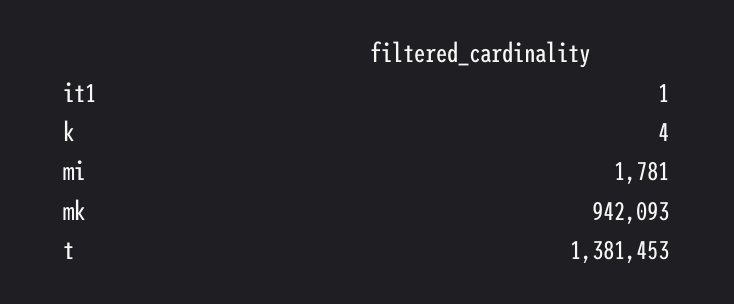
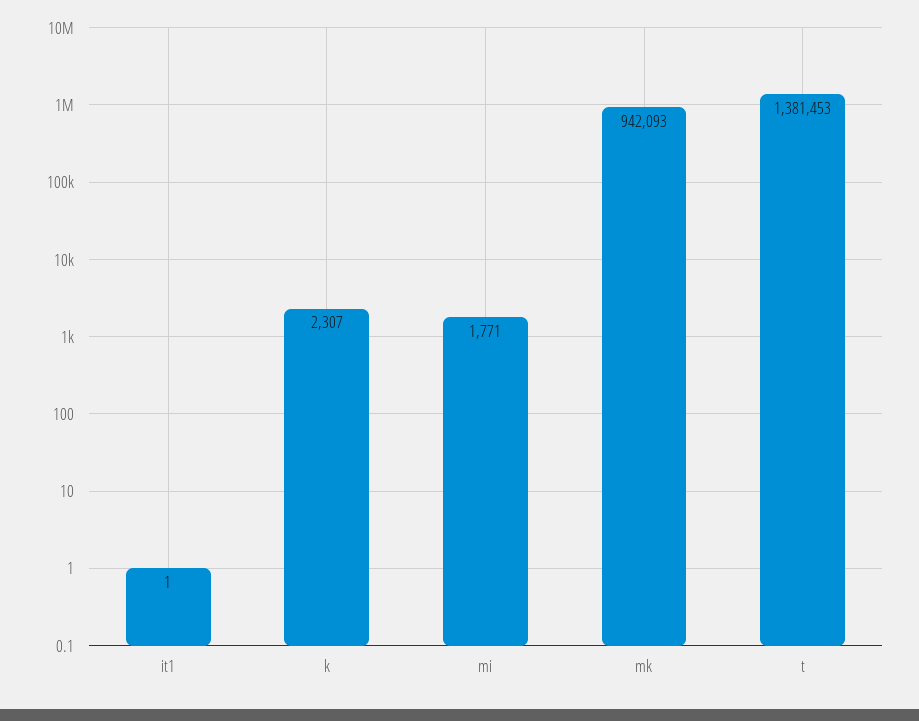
  {
    "it1": 1,
-   "k": 4,
+   "k": 2307,
-   "mi": 1781,
+   "mi": 1771,
    "mk": 942093,
    "t": 1381453
  }

